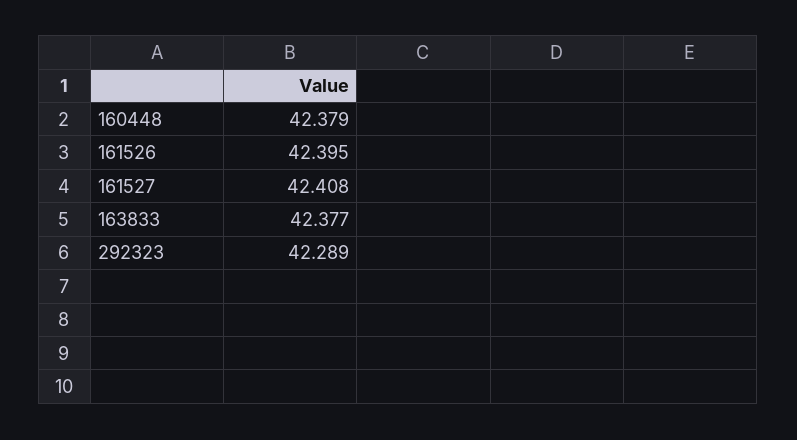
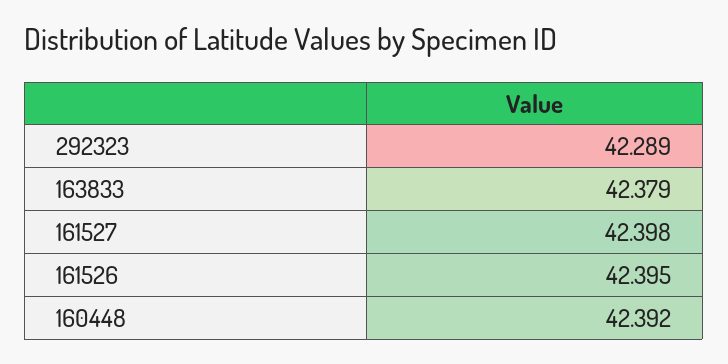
  {
-   "160448": 42.379,
+   "160448": 42.392,
    "161526": 42.395,
-   "161527": 42.408,
+   "161527": 42.398,
-   "163833": 42.377,
+   "163833": 42.379,
    "292323": 42.289
  }

